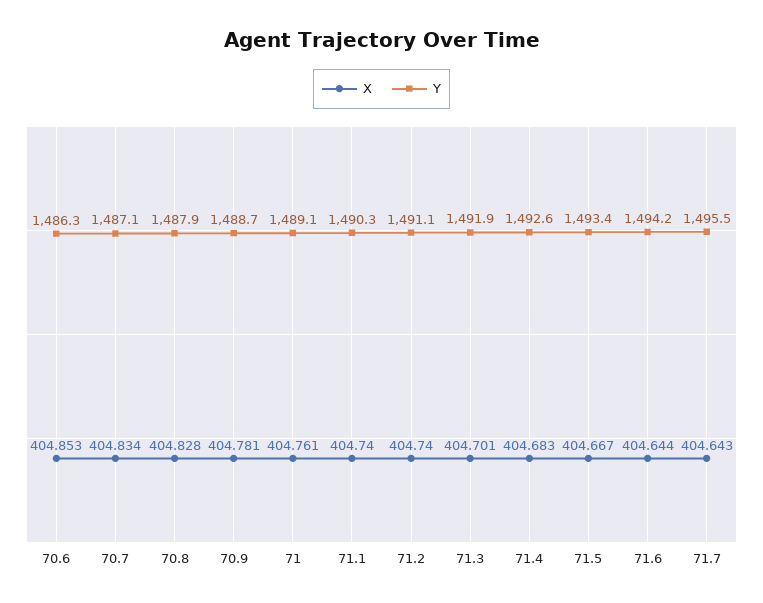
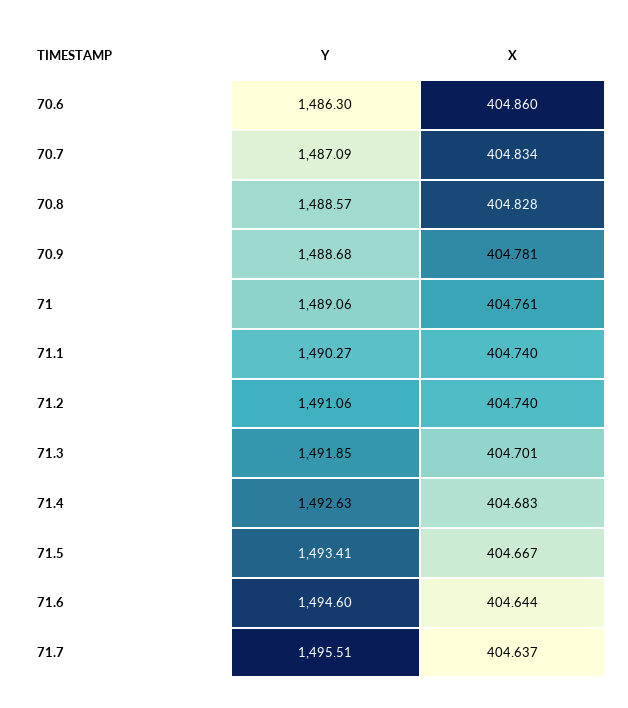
  {
    "X": {
-     "70.6": 404.853,
+     "70.6": 404.86,
      "70.7": 404.834,
      "70.8": 404.828,
      "70.9": 404.781,
      "71": 404.761,
      "71.1": 404.74,
      "71.2": 404.74,
      "71.3": 404.701,
      "71.4": 404.683,
      "71.5": 404.667,
      "71.6": 404.644,
-     "71.7": 404.643
+     "71.7": 404.637
    },
    "Y": {
      "70.6": 1486.3,
      "70.7": 1487.09,
-     "70.8": 1487.9,
+     "70.8": 1488.57,
      "70.9": 1488.68,
      "71": 1489.06,
      "71.1": 1490.27,
      "71.2": 1491.06,
      "71.3": 1491.85,
      "71.4": 1492.63,
      "71.5": 1493.41,
-     "71.6": 1494.2,
+     "71.6": 1494.6,
      "71.7": 1495.51
    }
  }

